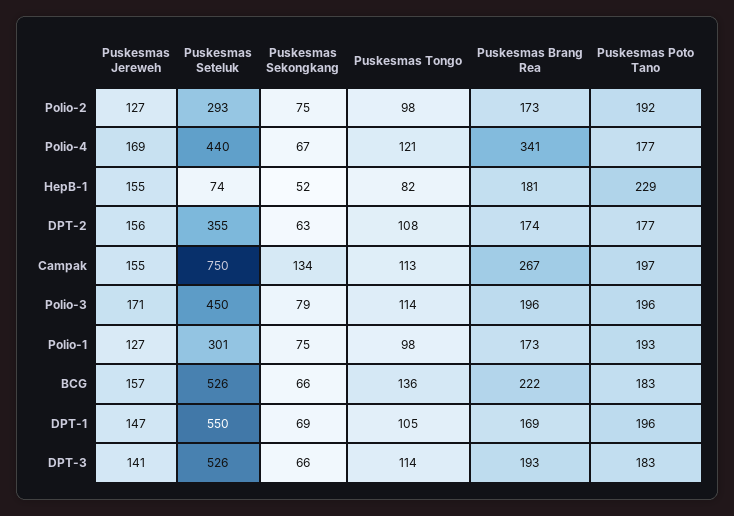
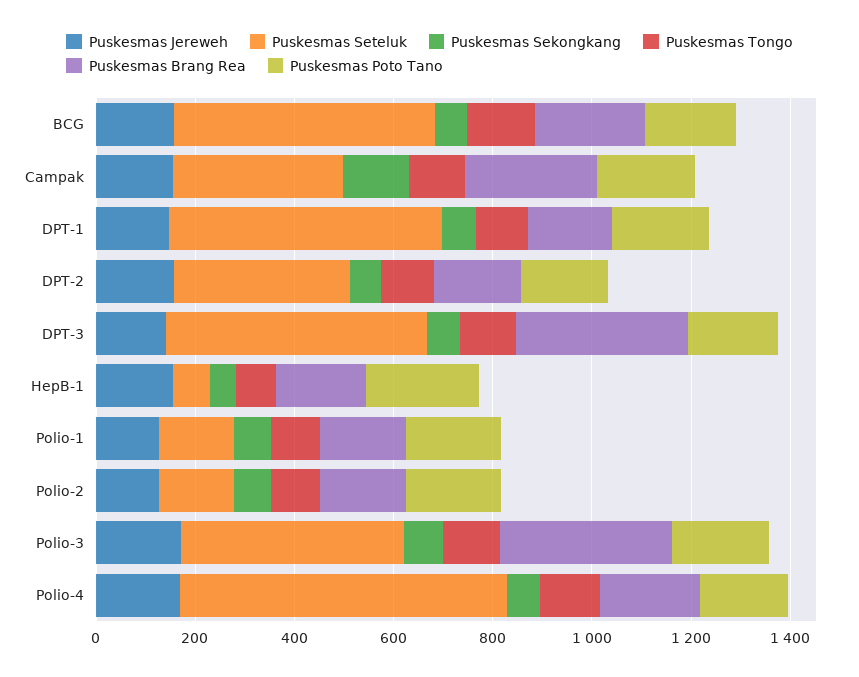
  {
    "Puskesmas Jereweh": {
      "Polio-2": 127,
      "Polio-4": 169,
      "HepB-1": 155,
      "DPT-2": 156,
      "Campak": 155,
      "Polio-3": 171,
      "Polio-1": 127,
      "BCG": 157,
      "DPT-1": 147,
      "DPT-3": 141
    },
    "Puskesmas Seteluk": {
-     "Polio-2": 293,
+     "Polio-2": 150,
-     "Polio-4": 440,
+     "Polio-4": 650,
      "HepB-1": 74,
      "DPT-2": 355,
-     "Campak": 750,
+     "Campak": 350,
      "Polio-3": 450,
-     "Polio-1": 301,
+     "Polio-1": 150,
      "BCG": 526,
      "DPT-1": 550,
      "DPT-3": 526
    },
    "Puskesmas Sekongkang": {
      "Polio-2": 75,
      "Polio-4": 67,
      "HepB-1": 52,
      "DPT-2": 63,
      "Campak": 134,
      "Polio-3": 79,
      "Polio-1": 75,
      "BCG": 66,
      "DPT-1": 69,
      "DPT-3": 66
    },
    "Puskesmas Tongo": {
      "Polio-2": 98,
      "Polio-4": 121,
      "HepB-1": 82,
      "DPT-2": 108,
      "Campak": 113,
      "Polio-3": 114,
      "Polio-1": 98,
      "BCG": 136,
      "DPT-1": 105,
      "DPT-3": 114
    },
    "Puskesmas Brang Rea": {
      "Polio-2": 173,
-     "Polio-4": 341,
+     "Polio-4": 200,
      "HepB-1": 181,
      "DPT-2": 174,
      "Campak": 267,
-     "Polio-3": 196,
+     "Polio-3": 350,
      "Polio-1": 173,
      "BCG": 222,
      "DPT-1": 169,
-     "DPT-3": 193
+     "DPT-3": 350
    },
    "Puskesmas Poto Tano": {
      "Polio-2": 192,
      "Polio-4": 177,
      "HepB-1": 229,
      "DPT-2": 177,
      "Campak": 197,
      "Polio-3": 196,
      "Polio-1": 193,
      "BCG": 183,
      "DPT-1": 196,
      "DPT-3": 183
    }
  }

